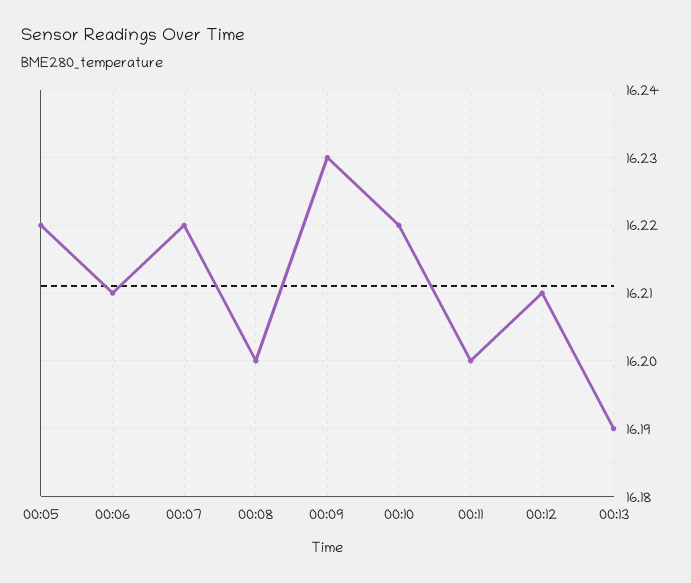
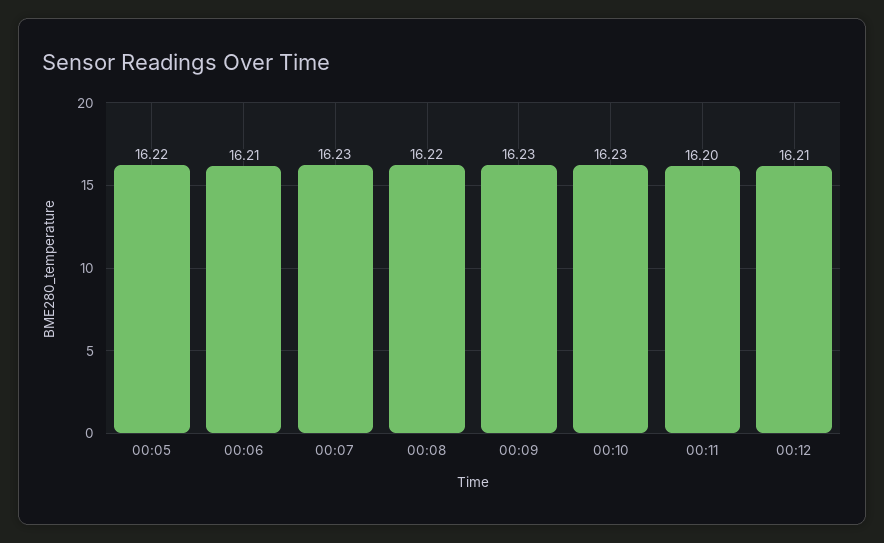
  {
    "00:05": 16.22,
    "00:06": 16.21,
-   "00:07": 16.22,
+   "00:07": 16.23,
-   "00:08": 16.2,
+   "00:08": 16.22,
    "00:09": 16.23,
-   "00:10": 16.22,
+   "00:10": 16.23,
    "00:11": 16.2,
-   "00:12": 16.21,
+   "00:12": 16.21
-   "00:13": 16.19
  }

